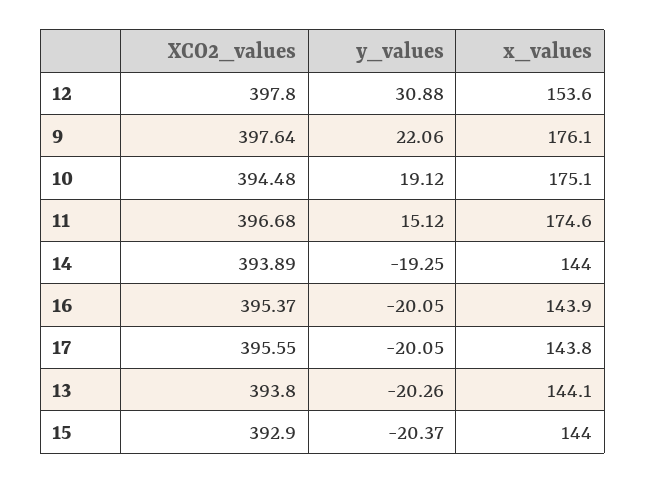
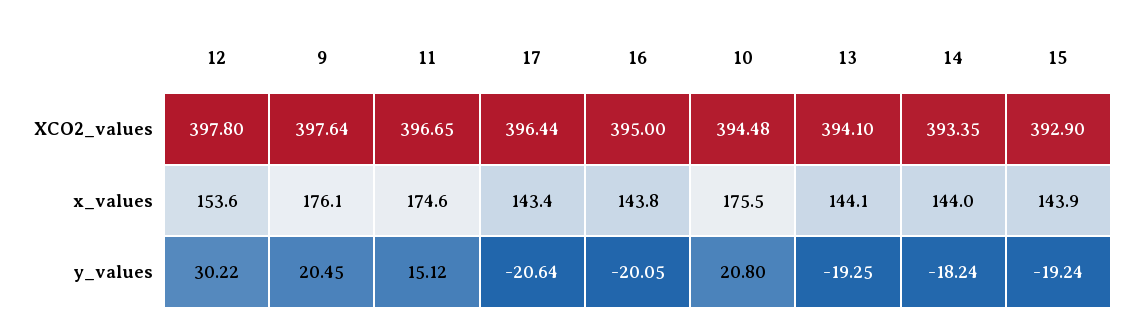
  {
    "XCO2_values": {
      "12": 397.8,
      "9": 397.64,
      "10": 394.48,
-     "11": 396.68,
+     "11": 396.65,
-     "14": 393.89,
+     "14": 393.35,
-     "16": 395.37,
+     "16": 395,
-     "17": 395.55,
+     "17": 396.44,
-     "13": 393.8,
+     "13": 394.1,
      "15": 392.9
    },
    "y_values": {
-     "12": 30.88,
+     "12": 30.22,
-     "9": 22.06,
+     "9": 20.45,
-     "10": 19.12,
+     "10": 20.8,
      "11": 15.12,
-     "14": -19.25,
+     "14": -18.24,
      "16": -20.05,
-     "17": -20.05,
+     "17": -20.64,
-     "13": -20.26,
+     "13": -19.25,
-     "15": -20.37
+     "15": -19.24
    },
    "x_values": {
      "12": 153.6,
      "9": 176.1,
-     "10": 175.1,
+     "10": 175.5,
      "11": 174.6,
      "14": 144,
-     "16": 143.9,
+     "16": 143.8,
-     "17": 143.8,
+     "17": 143.4,
      "13": 144.1,
-     "15": 144
+     "15": 143.9
    }
  }

